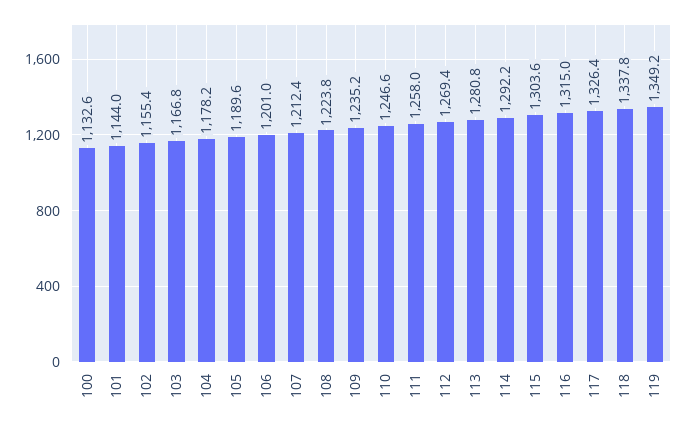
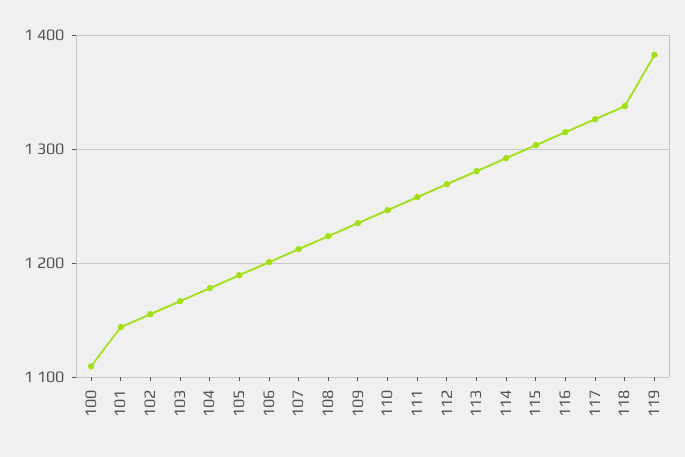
  {
-   "100": 1132.6,
+   "100": 1110,
    "101": 1144,
    "102": 1155.4,
    "103": 1166.8,
    "104": 1178.2,
    "105": 1189.6,
    "106": 1201,
    "107": 1212.4,
    "108": 1223.8,
    "109": 1235.2,
    "110": 1246.6,
    "111": 1258,
    "112": 1269.4,
    "113": 1280.8,
    "114": 1292.2,
    "115": 1303.6,
    "116": 1315,
    "117": 1326.4,
    "118": 1337.8,
-   "119": 1349.2
+   "119": 1380
  }

